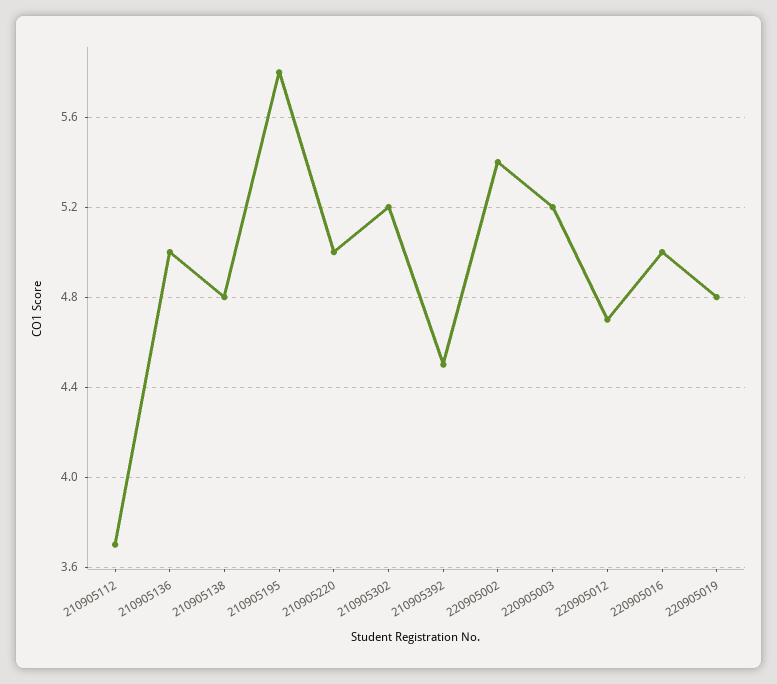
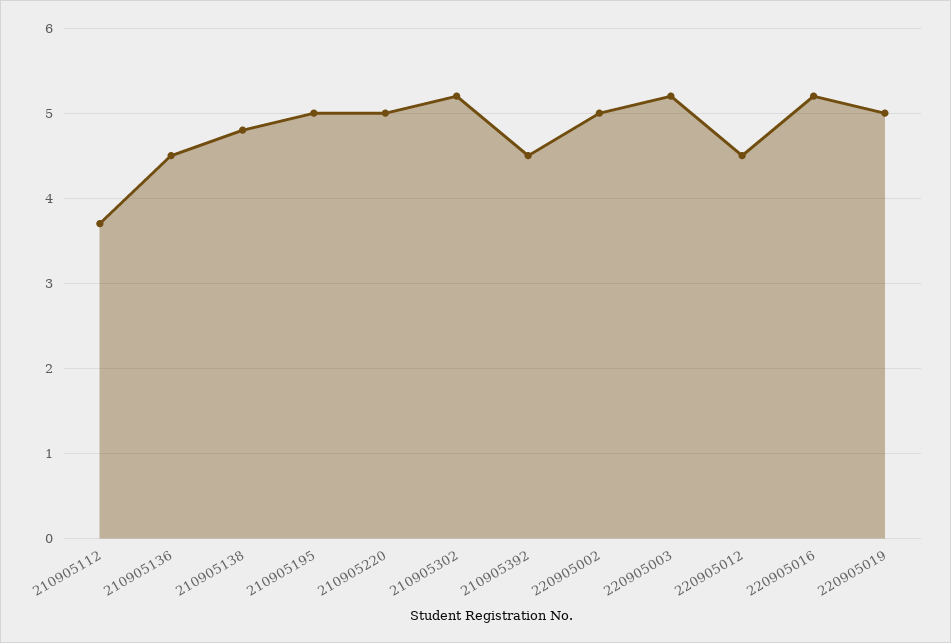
  {
    "210905112": 3.7,
-   "210905136": 5,
+   "210905136": 4.5,
    "210905138": 4.8,
-   "210905195": 5.8,
+   "210905195": 5,
    "210905220": 5,
    "210905302": 5.2,
    "210905392": 4.5,
-   "220905002": 5.4,
+   "220905002": 5,
    "220905003": 5.2,
-   "220905012": 4.7,
+   "220905012": 4.5,
-   "220905016": 5,
+   "220905016": 5.2,
-   "220905019": 4.8
+   "220905019": 5
  }

